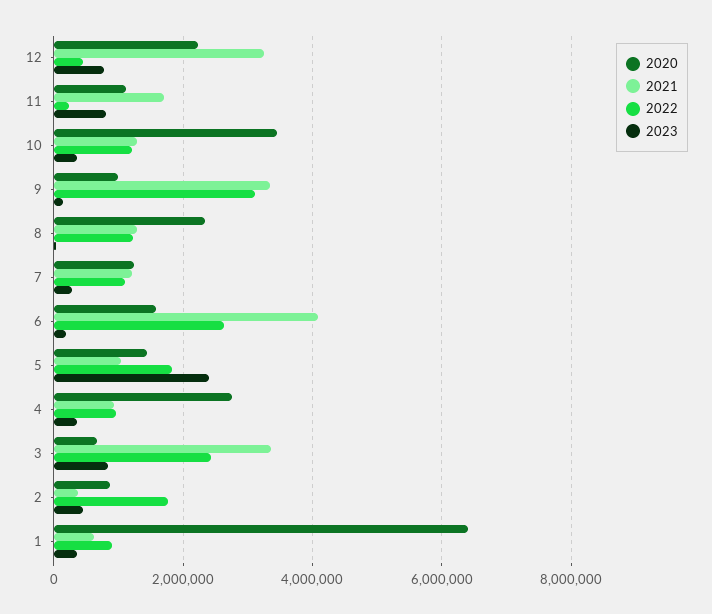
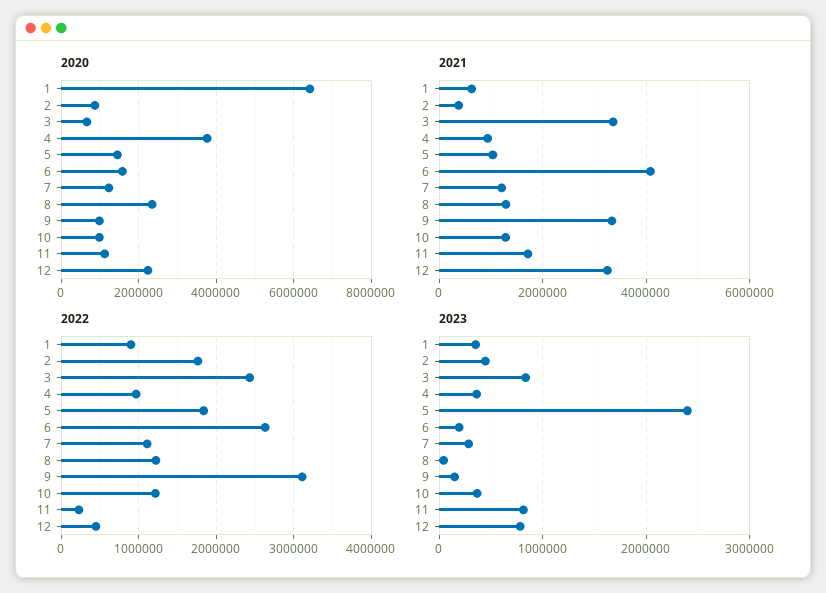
  {
    "2020": {
      "12": 2200000,
      "11": 1200000,
-     "10": 3400000,
+     "10": 1000000,
      "9": 1000000,
      "8": 2400000,
      "7": 1200000,
      "6": 1600000,
      "5": 1400000,
-     "4": 2800000,
+     "4": 3800000,
      "3": 600000,
      "2": 800000,
      "1": 6400000
    },
    "2021": {
      "12": 3200000,
      "11": 1800000,
      "10": 1200000,
      "9": 3400000,
      "8": 1200000,
      "7": 1200000,
      "6": 4000000,
      "5": 1000000,
      "4": 1000000,
      "3": 3400000,
      "2": 400000,
      "1": 600000
    },
    "2022": {
      "12": 400000,
      "11": 200000,
      "10": 1200000,
      "9": 3100000,
      "8": 1200000,
      "7": 1100000,
      "6": 2600000,
      "5": 1800000,
      "4": 1000000,
      "3": 2400000,
      "2": 1800000,
      "1": 900000
    },
    "2023": {
      "12": 800000,
      "11": 800000,
      "10": 400000,
      "9": 200000,
      "8": 0,
      "7": 300000,
      "6": 200000,
      "5": 2400000,
      "4": 400000,
      "3": 800000,
      "2": 400000,
      "1": 400000
    }
  }

